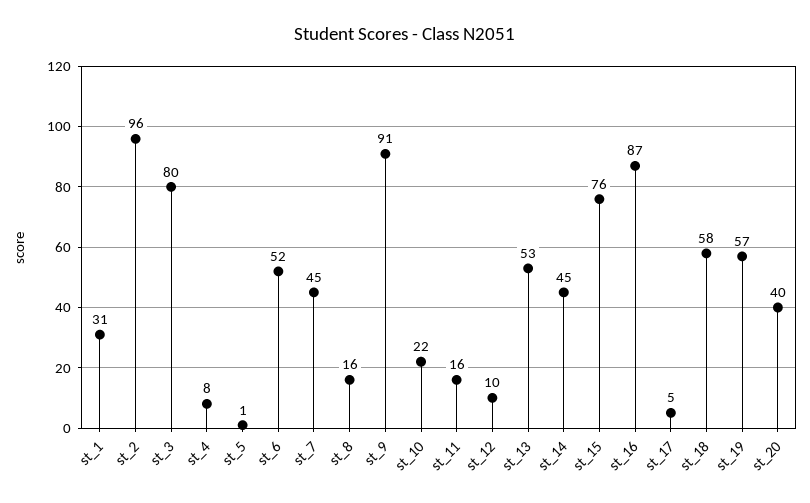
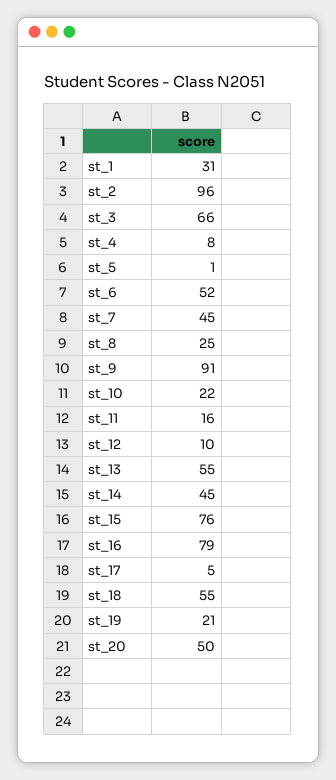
  {
    "st_1": 31,
    "st_2": 96,
-   "st_3": 80,
+   "st_3": 66,
    "st_4": 8,
    "st_5": 1,
    "st_6": 52,
    "st_7": 45,
-   "st_8": 16,
+   "st_8": 25,
    "st_9": 91,
    "st_10": 22,
    "st_11": 16,
    "st_12": 10,
-   "st_13": 53,
+   "st_13": 55,
    "st_14": 45,
    "st_15": 76,
-   "st_16": 87,
+   "st_16": 79,
    "st_17": 5,
-   "st_18": 58,
+   "st_18": 55,
-   "st_19": 57,
+   "st_19": 21,
-   "st_20": 40
+   "st_20": 50
  }

